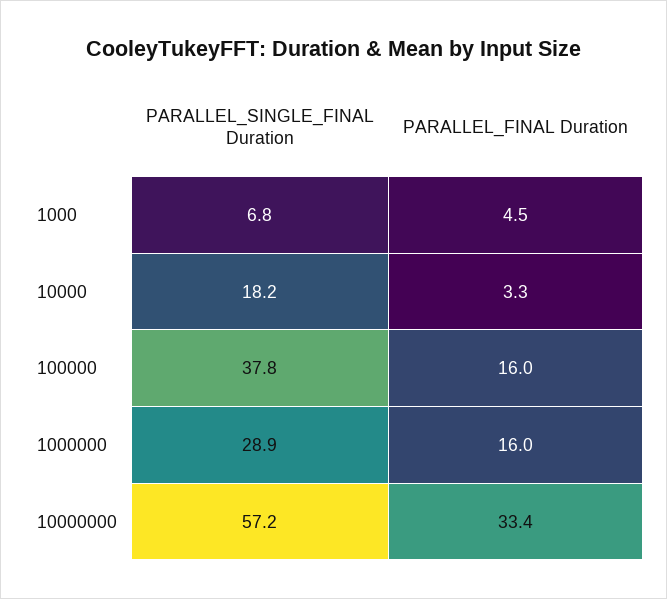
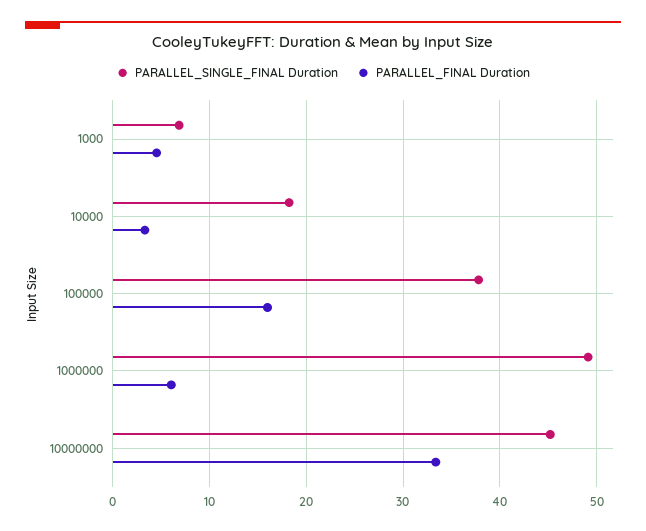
  {
    "PARALLEL_SINGLE_FINAL Duration": {
      "1000": 6.8,
      "10000": 18.2,
      "100000": 37.8,
-     "1000000": 28.9,
+     "1000000": 49,
-     "10000000": 57.2
+     "10000000": 45
    },
    "PARALLEL_FINAL Duration": {
      "1000": 4.5,
      "10000": 3.3,
      "100000": 16,
-     "1000000": 16,
+     "1000000": 6,
      "10000000": 33.4
    }
  }

